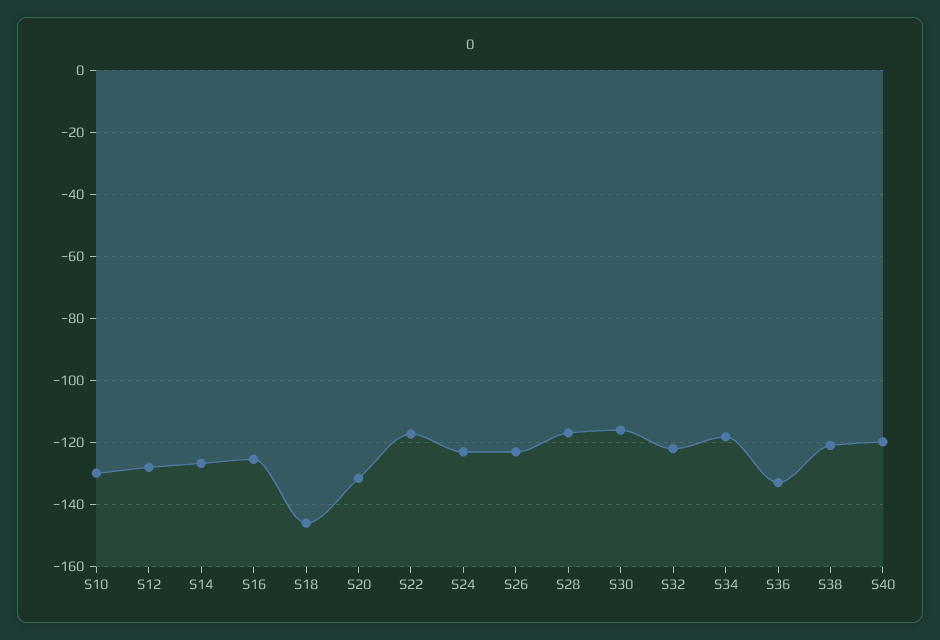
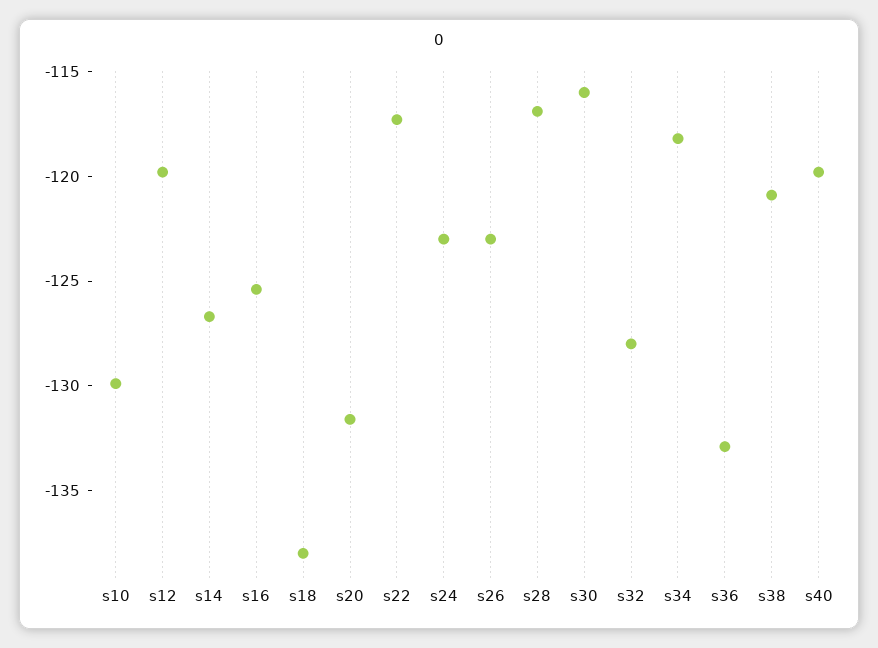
  {
    "S10": -130,
-   "S12": -128,
+   "S12": -120,
    "S14": -127,
    "S16": -125,
-   "S18": -146,
+   "S18": -138,
    "S20": -132,
    "S22": -117,
    "S24": -123,
    "S26": -123,
    "S28": -117,
    "S30": -116,
-   "S32": -122,
+   "S32": -128,
    "S34": -118,
    "S36": -133,
    "S38": -121,
    "S40": -120
  }

